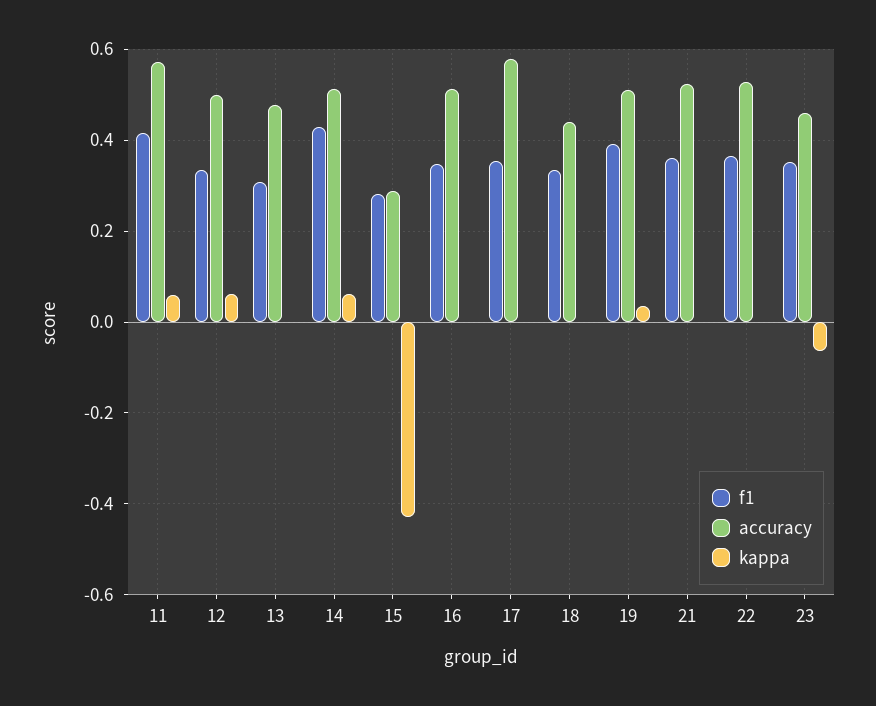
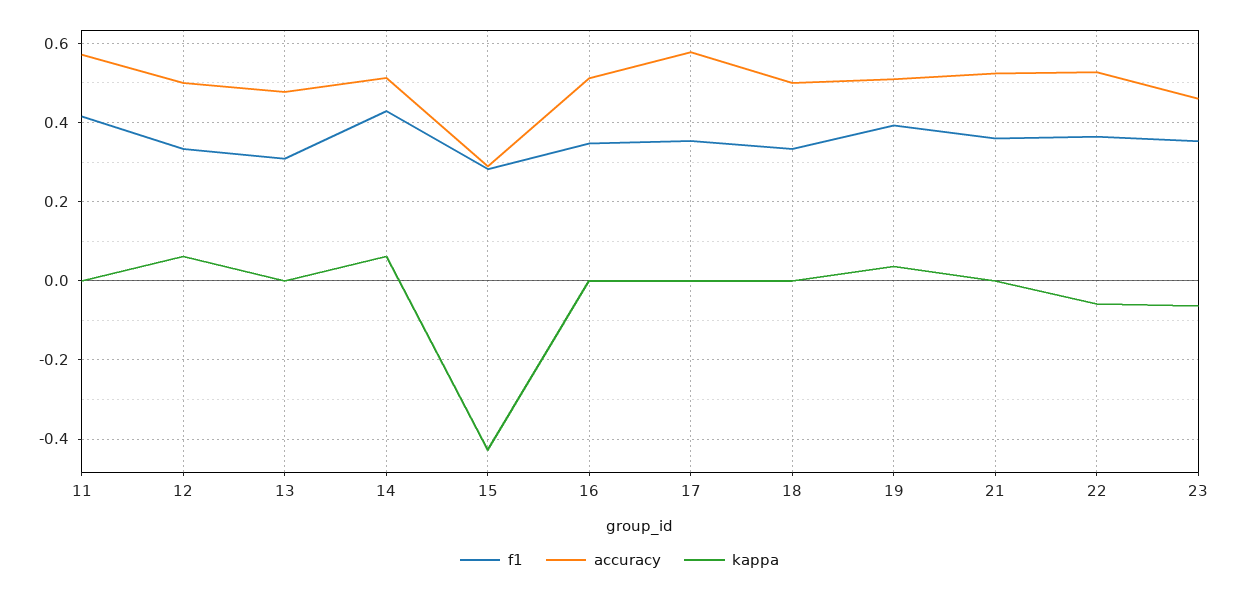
  {
    "f1": {
      "11": 0.42,
      "12": 0.34,
      "13": 0.3,
      "14": 0.42,
      "15": 0.28,
      "16": 0.34,
      "17": 0.36,
      "18": 0.34,
      "19": 0.4,
      "21": 0.36,
      "22": 0.36,
      "23": 0.36
    },
    "accuracy": {
      "11": 0.58,
      "12": 0.5,
      "13": 0.48,
      "14": 0.52,
      "15": 0.28,
      "16": 0.52,
      "17": 0.58,
-     "18": 0.44,
+     "18": 0.5,
      "19": 0.5,
      "21": 0.52,
      "22": 0.52,
      "23": 0.46
    },
    "kappa": {
-     "11": 0.06,
+     "11": 0,
      "12": 0.06,
      "13": 0,
      "14": 0.06,
      "15": -0.42,
      "16": 0,
      "17": 0,
      "18": 0,
      "19": 0.04,
      "21": 0,
-     "22": 0,
+     "22": -0.06,
      "23": -0.06
    }
  }

